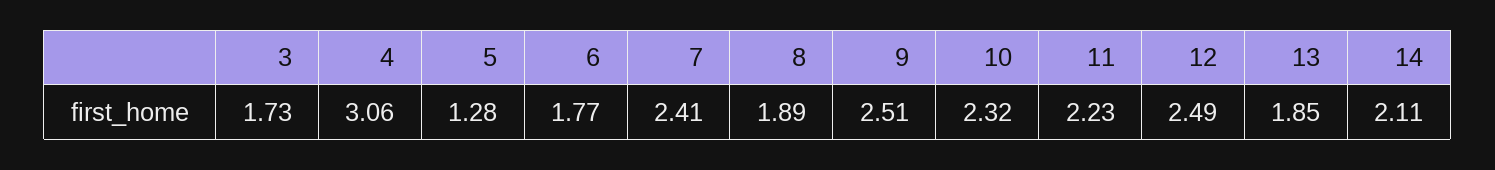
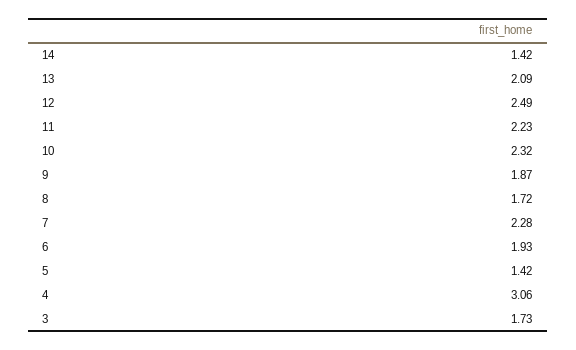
  {
    "3": 1.73,
    "4": 3.06,
-   "5": 1.28,
+   "5": 1.42,
-   "6": 1.77,
+   "6": 1.93,
-   "7": 2.41,
+   "7": 2.28,
-   "8": 1.89,
+   "8": 1.72,
-   "9": 2.51,
+   "9": 1.87,
    "10": 2.32,
    "11": 2.23,
    "12": 2.49,
-   "13": 1.85,
+   "13": 2.09,
-   "14": 2.11
+   "14": 1.42
  }

